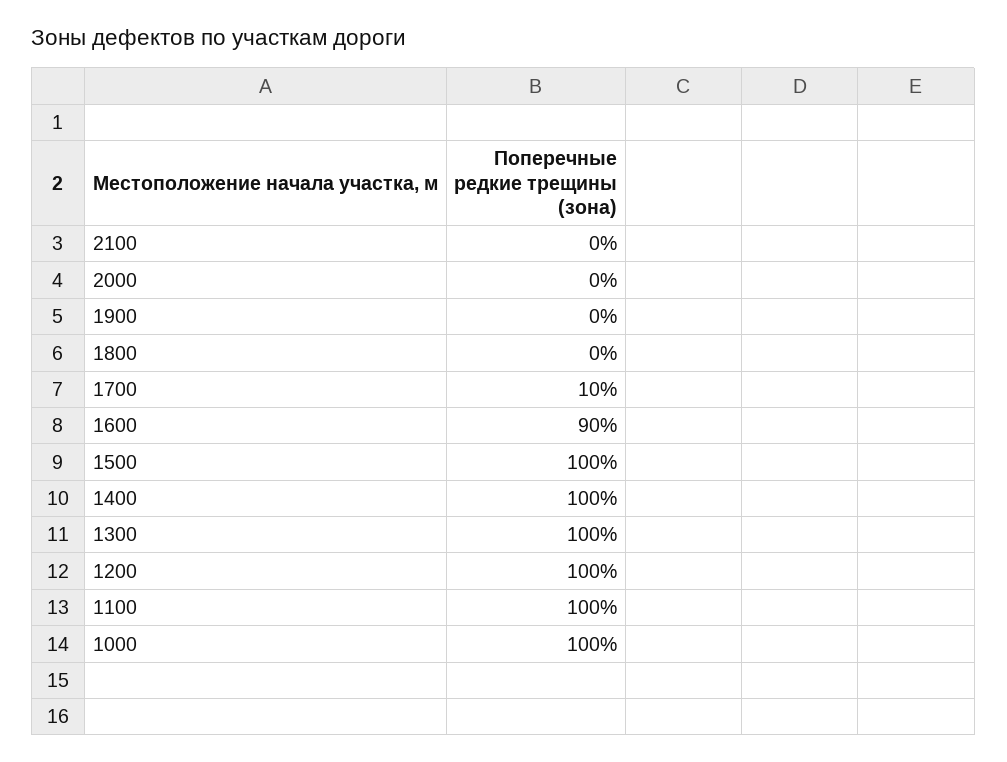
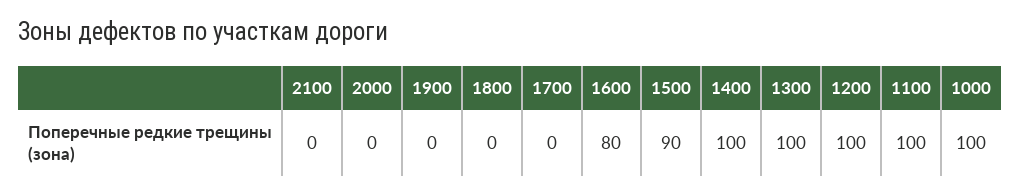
  {
    "2100": 0,
    "2000": 0,
    "1900": 0,
    "1800": 0,
-   "1700": 10,
+   "1700": 0,
-   "1600": 90,
+   "1600": 80,
-   "1500": 100,
+   "1500": 90,
    "1400": 100,
    "1300": 100,
    "1200": 100,
    "1100": 100,
    "1000": 100
  }

